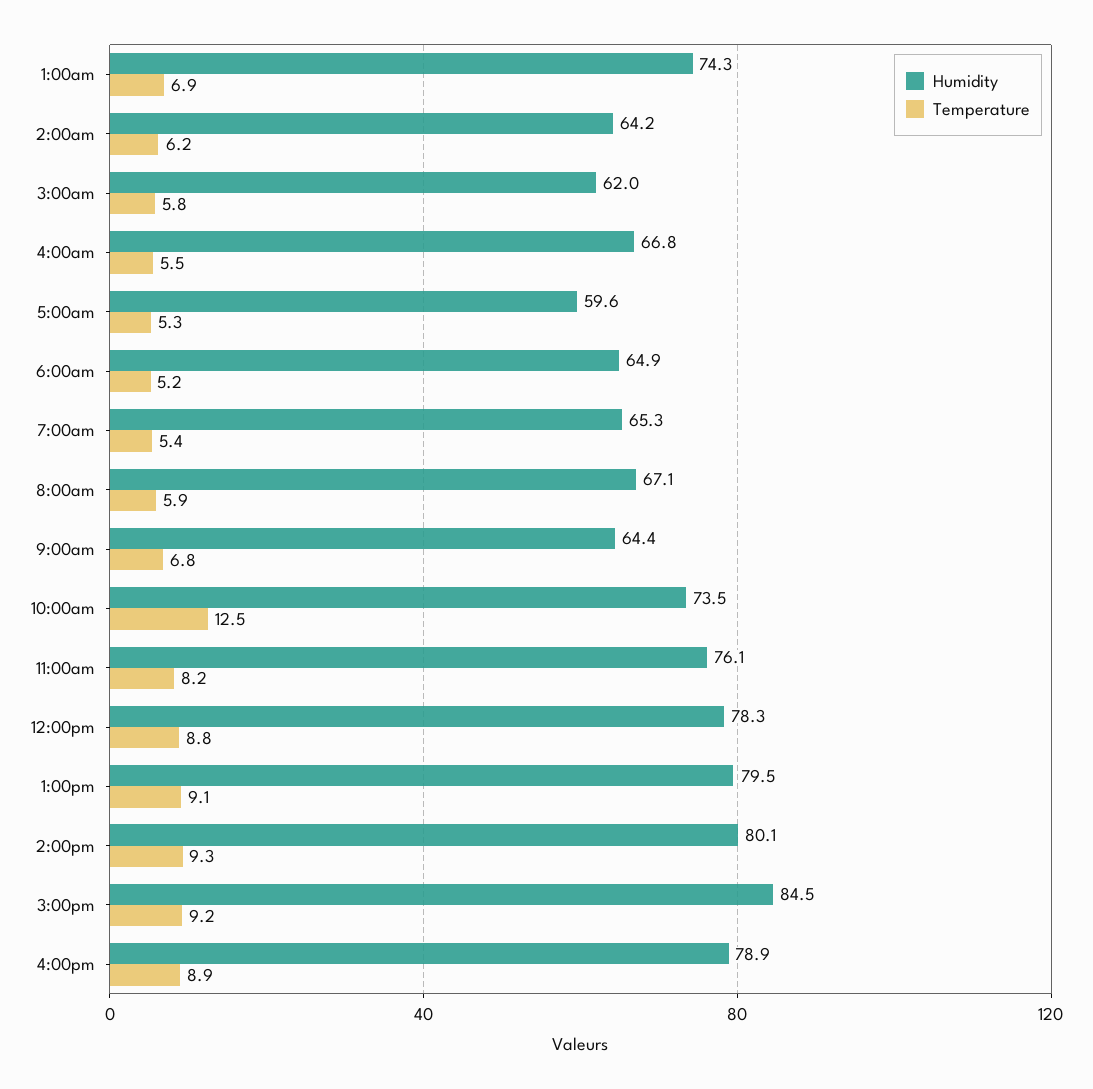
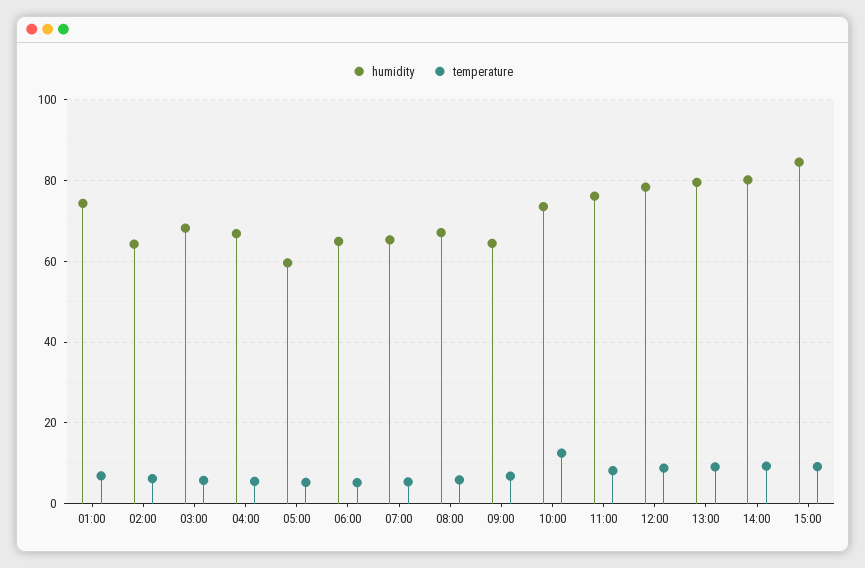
  {
    "Humidity": {
      "1:00am": 74.3,
      "2:00am": 64.2,
-     "3:00am": 62,
+     "3:00am": 68,
      "4:00am": 66.8,
      "5:00am": 59.6,
      "6:00am": 64.9,
      "7:00am": 65.3,
      "8:00am": 67.1,
      "9:00am": 64.4,
      "10:00am": 73.5,
      "11:00am": 76.1,
      "12:00pm": 78.3,
      "1:00pm": 79.5,
      "2:00pm": 80.1,
-     "3:00pm": 84.5,
+     "3:00pm": 84.5
-     "4:00pm": 78.9
    },
    "Temperature": {
      "1:00am": 6.9,
      "2:00am": 6.2,
      "3:00am": 5.8,
      "4:00am": 5.5,
      "5:00am": 5.3,
      "6:00am": 5.2,
      "7:00am": 5.4,
      "8:00am": 5.9,
      "9:00am": 6.8,
      "10:00am": 12.5,
      "11:00am": 8.2,
      "12:00pm": 8.8,
      "1:00pm": 9.1,
      "2:00pm": 9.3,
-     "3:00pm": 9.2,
+     "3:00pm": 9.2
-     "4:00pm": 8.9
    }
  }

